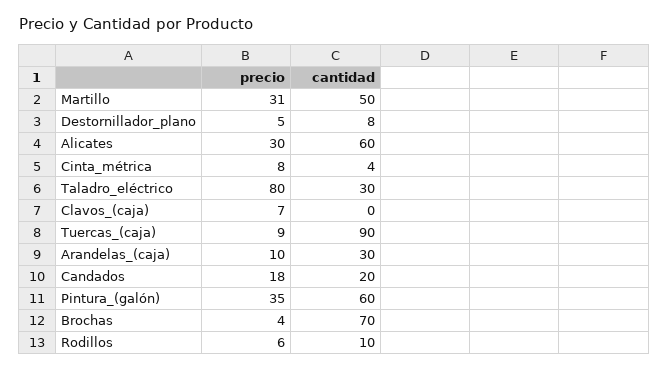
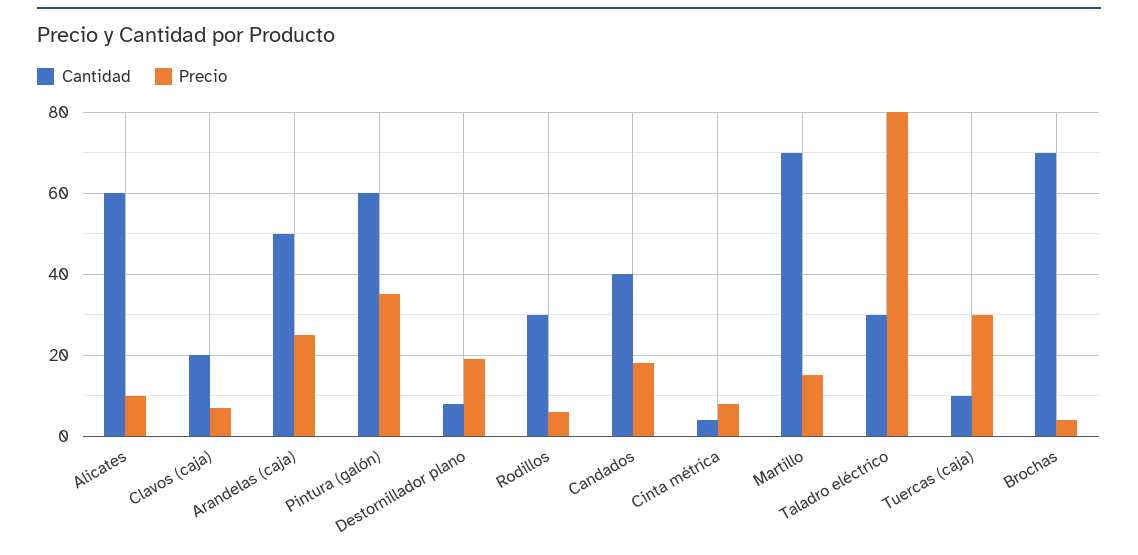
  {
    "precio": {
-     "Martillo": 31,
+     "Martillo": 15,
-     "Destornillador_plano": 5,
+     "Destornillador_plano": 20,
-     "Alicates": 30,
+     "Alicates": 10,
      "Cinta_métrica": 8,
      "Taladro_eléctrico": 80,
      "Clavos_(caja)": 7,
-     "Tuercas_(caja)": 9,
+     "Tuercas_(caja)": 30,
-     "Arandelas_(caja)": 10,
+     "Arandelas_(caja)": 25,
      "Candados": 18,
      "Pintura_(galón)": 35,
      "Brochas": 4,
      "Rodillos": 6
    },
    "cantidad": {
-     "Martillo": 50,
+     "Martillo": 70,
      "Destornillador_plano": 8,
      "Alicates": 60,
      "Cinta_métrica": 4,
      "Taladro_eléctrico": 30,
-     "Clavos_(caja)": 0,
+     "Clavos_(caja)": 20,
-     "Tuercas_(caja)": 90,
+     "Tuercas_(caja)": 10,
-     "Arandelas_(caja)": 30,
+     "Arandelas_(caja)": 50,
-     "Candados": 20,
+     "Candados": 40,
      "Pintura_(galón)": 60,
      "Brochas": 70,
-     "Rodillos": 10
+     "Rodillos": 30
    }
  }

